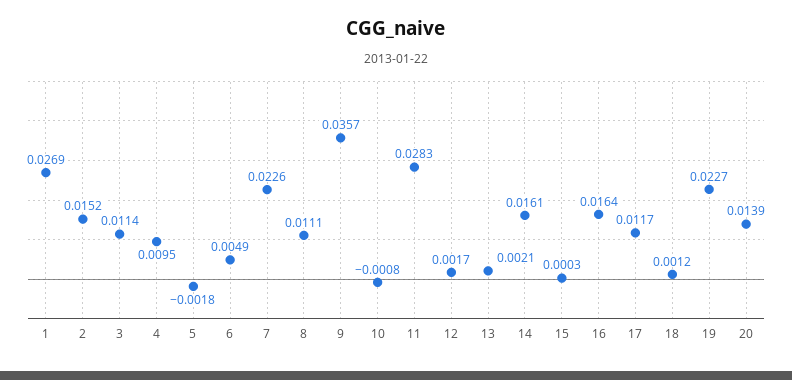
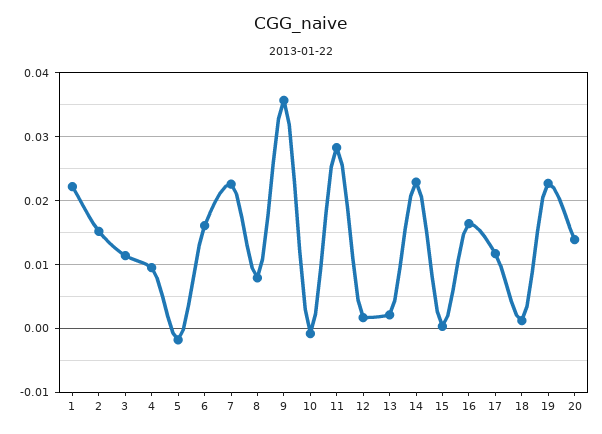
  {
-   "1": 0.0269,
+   "1": 0.022,
    "2": 0.0152,
    "3": 0.0114,
    "4": 0.0095,
    "5": -0.0018,
-   "6": 0.0049,
+   "6": 0.016,
    "7": 0.0226,
-   "8": 0.0111,
+   "8": 0.008,
    "9": 0.0357,
    "10": -0.0008,
    "11": 0.0283,
    "12": 0.0017,
    "13": 0.0021,
-   "14": 0.0161,
+   "14": 0.023,
    "15": 0.0003,
    "16": 0.0164,
    "17": 0.0117,
    "18": 0.0012,
    "19": 0.0227,
    "20": 0.0139
  }

